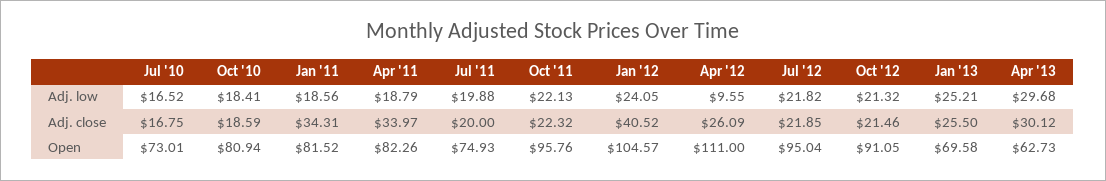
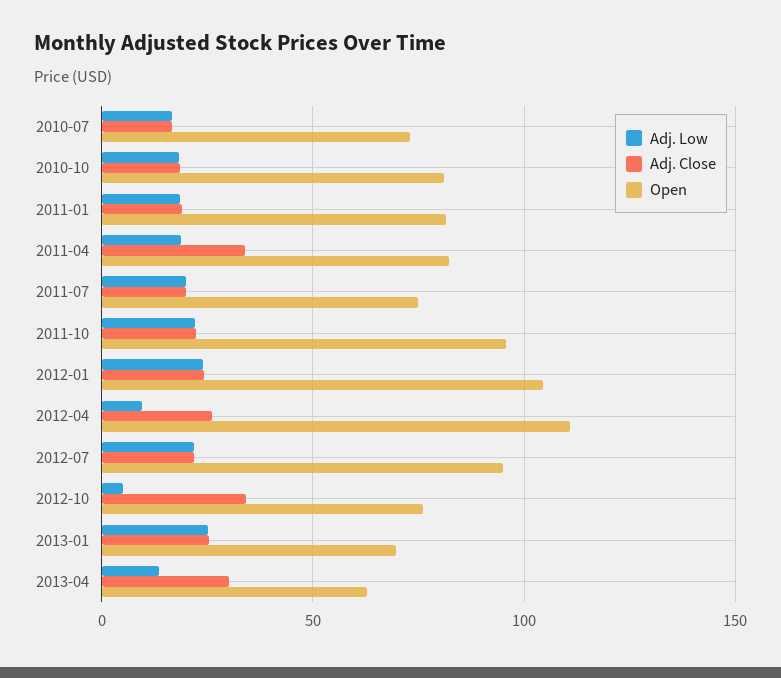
  {
    "Adj. low": {
      "Jul '10": 16.52,
      "Oct '10": 18.41,
      "Jan '11": 18.56,
      "Apr '11": 18.79,
      "Jul '11": 19.88,
      "Oct '11": 22.13,
      "Jan '12": 24.05,
      "Apr '12": 9.55,
      "Jul '12": 21.82,
-     "Oct '12": 21.32,
+     "Oct '12": 5,
      "Jan '13": 25.21,
-     "Apr '13": 29.68
+     "Apr '13": 15
    },
    "Adj. close": {
      "Jul '10": 16.75,
      "Oct '10": 18.59,
-     "Jan '11": 34.31,
+     "Jan '11": 20,
      "Apr '11": 33.97,
      "Jul '11": 20,
      "Oct '11": 22.32,
-     "Jan '12": 40.52,
+     "Jan '12": 25,
      "Apr '12": 26.09,
      "Jul '12": 21.85,
-     "Oct '12": 21.46,
+     "Oct '12": 35,
      "Jan '13": 25.5,
      "Apr '13": 30.12
    },
    "Open": {
      "Jul '10": 73.01,
      "Oct '10": 80.94,
      "Jan '11": 81.52,
      "Apr '11": 82.26,
      "Jul '11": 74.93,
      "Oct '11": 95.76,
      "Jan '12": 104.57,
      "Apr '12": 111,
      "Jul '12": 95.04,
-     "Oct '12": 91.05,
+     "Oct '12": 75,
      "Jan '13": 69.58,
      "Apr '13": 62.73
    }
  }

